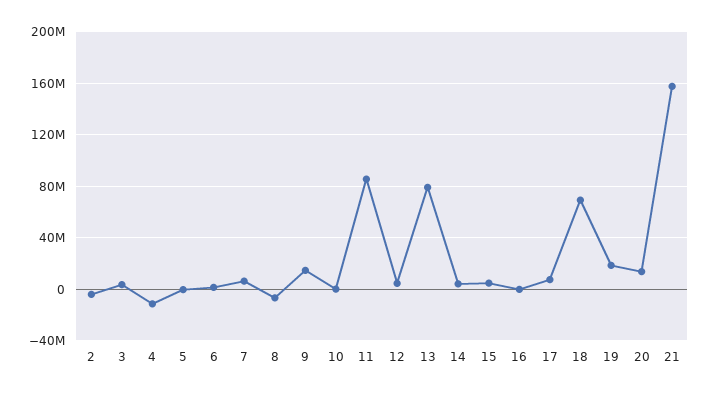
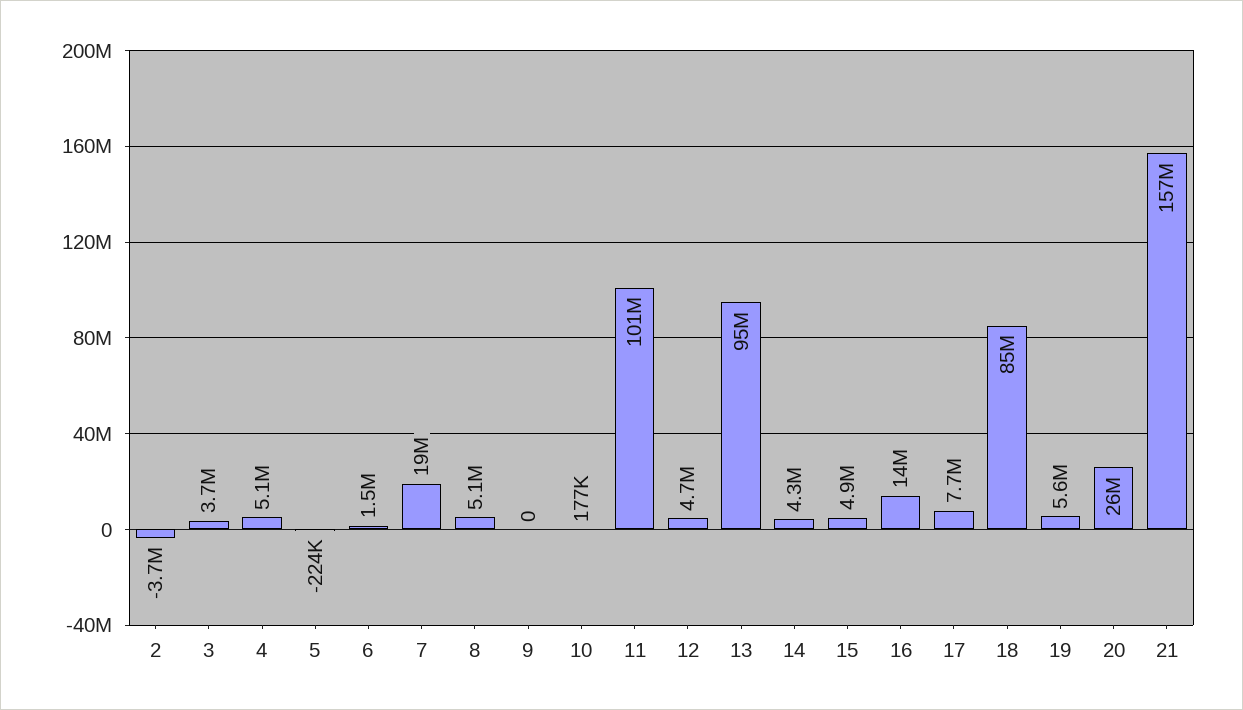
  {
    "2": -3700000,
    "3": 3700000,
-   "4": -10000000,
+   "4": 5100000,
    "5": -224000,
    "6": 1500000,
-   "7": 5000000,
+   "7": 19000000,
-   "8": -5000000,
+   "8": 5100000,
-   "9": 15000000,
+   "9": 0,
    "10": 177000,
-   "11": 85000000,
+   "11": 101000000,
    "12": 4700000,
-   "13": 80000000,
+   "13": 95000000,
    "14": 4300000,
    "15": 4900000,
-   "16": 0,
+   "16": 14000000,
    "17": 7700000,
-   "18": 70000000,
+   "18": 85000000,
-   "19": 20000000,
+   "19": 5600000,
-   "20": 15000000,
+   "20": 26000000,
    "21": 157000000
  }

